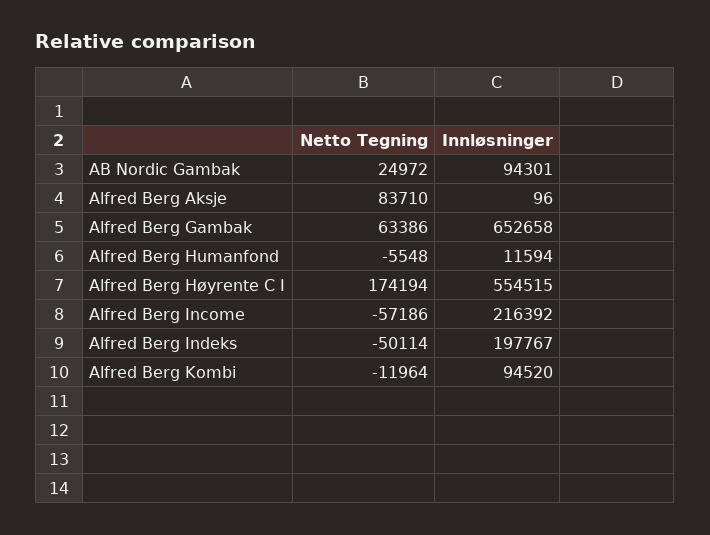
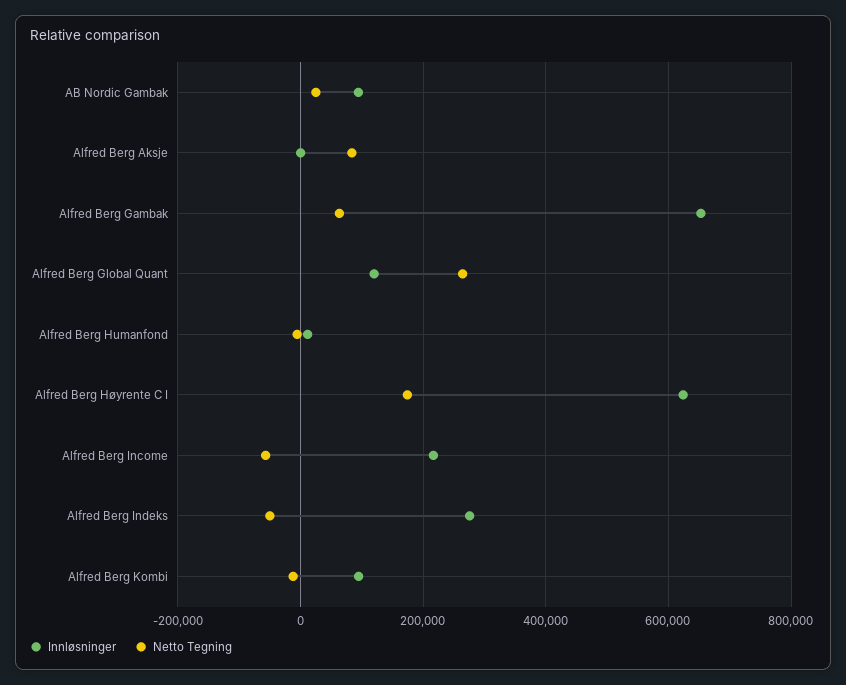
  {
    "Netto Tegning": {
      "AB Nordic Gambak": 24972,
      "Alfred Berg Aksje": 83710,
      "Alfred Berg Gambak": 63386,
      "Alfred Berg Humanfond": -5548,
      "Alfred Berg Høyrente C I": 174194,
      "Alfred Berg Income": -57186,
      "Alfred Berg Indeks": -50114,
-     "Alfred Berg Kombi": -11964
+     "Alfred Berg Kombi": -11964,
+     "Alfred Berg Global Quant": 260000
    },
    "Innløsninger": {
      "AB Nordic Gambak": 94301,
      "Alfred Berg Aksje": 96,
      "Alfred Berg Gambak": 652658,
      "Alfred Berg Humanfond": 11594,
-     "Alfred Berg Høyrente C I": 554515,
+     "Alfred Berg Høyrente C I": 620000,
      "Alfred Berg Income": 216392,
-     "Alfred Berg Indeks": 197767,
+     "Alfred Berg Indeks": 280000,
-     "Alfred Berg Kombi": 94520
+     "Alfred Berg Kombi": 94520,
+     "Alfred Berg Global Quant": 120000
    }
  }

